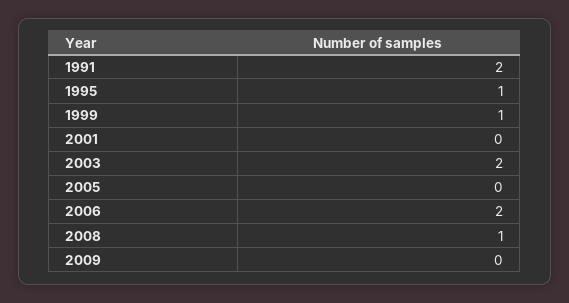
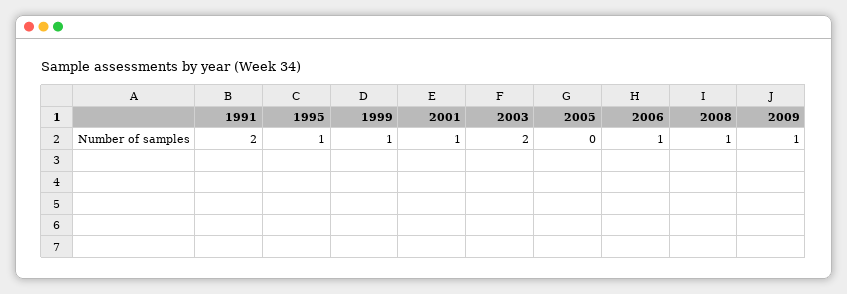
  {
    "1991": 2,
    "1995": 1,
    "1999": 1,
-   "2001": 0,
+   "2001": 1,
    "2003": 2,
    "2005": 0,
-   "2006": 2,
+   "2006": 1,
    "2008": 1,
-   "2009": 0
+   "2009": 1
  }

